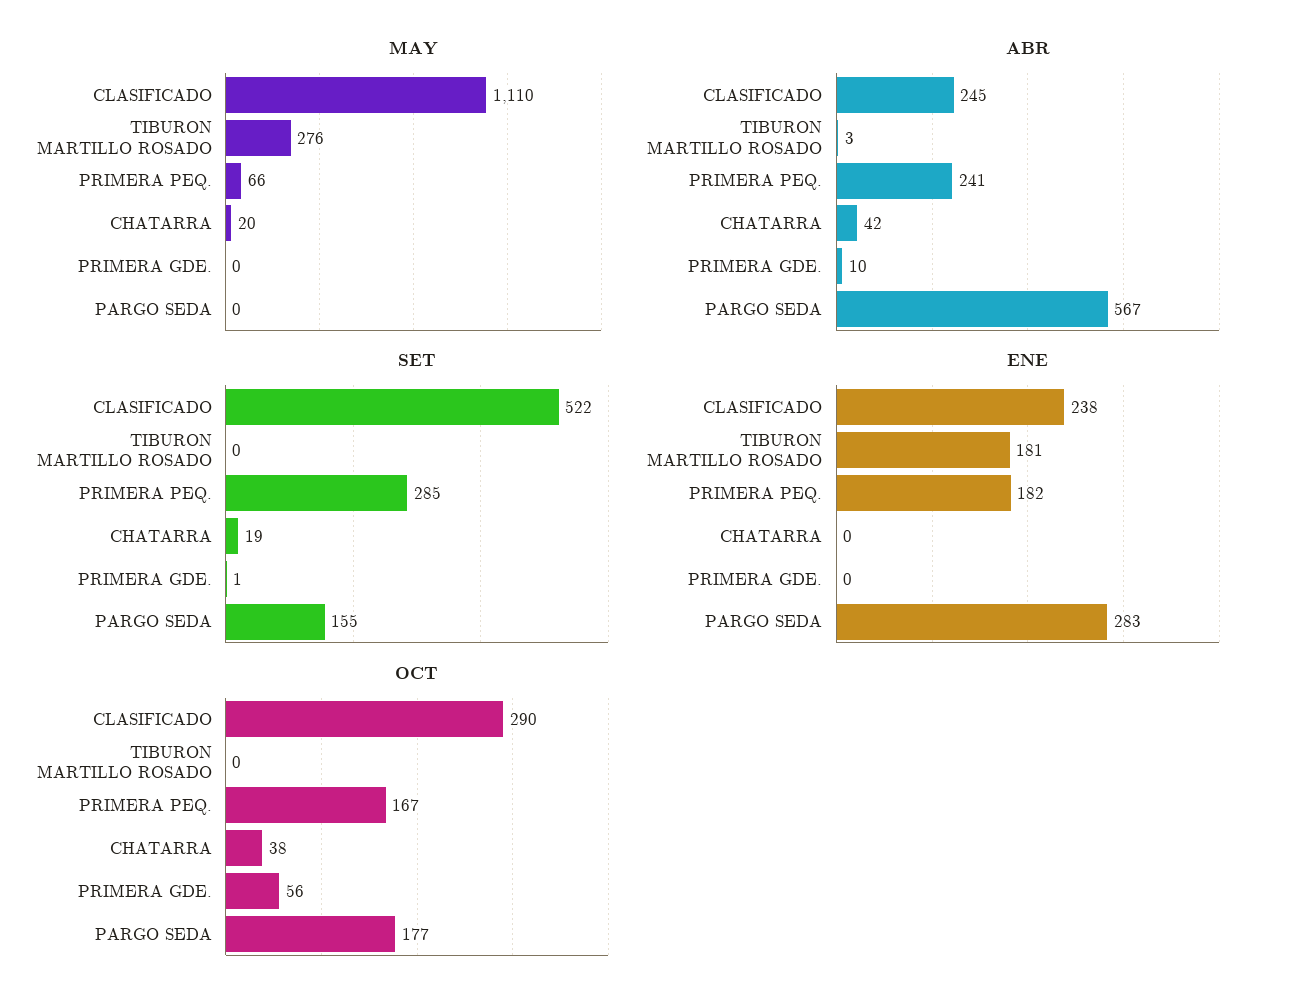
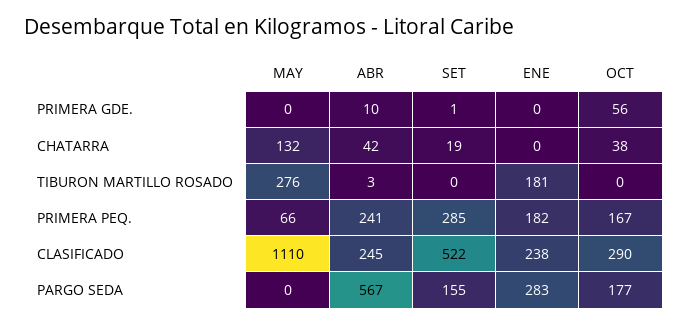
  {
    "MAY": {
      "CLASIFICADO": 1110,
      "TIBURON MARTILLO ROSADO": 276,
      "PRIMERA PEQ.": 66,
-     "CHATARRA": 20,
+     "CHATARRA": 132,
      "PRIMERA GDE.": 0,
      "PARGO SEDA": 0
    },
    "ABR": {
      "CLASIFICADO": 245,
      "TIBURON MARTILLO ROSADO": 3,
      "PRIMERA PEQ.": 241,
      "CHATARRA": 42,
      "PRIMERA GDE.": 10,
      "PARGO SEDA": 567
    },
    "SET": {
      "CLASIFICADO": 522,
      "TIBURON MARTILLO ROSADO": 0,
      "PRIMERA PEQ.": 285,
      "CHATARRA": 19,
      "PRIMERA GDE.": 1,
      "PARGO SEDA": 155
    },
    "ENE": {
      "CLASIFICADO": 238,
      "TIBURON MARTILLO ROSADO": 181,
      "PRIMERA PEQ.": 182,
      "CHATARRA": 0,
      "PRIMERA GDE.": 0,
      "PARGO SEDA": 283
    },
    "OCT": {
      "CLASIFICADO": 290,
      "TIBURON MARTILLO ROSADO": 0,
      "PRIMERA PEQ.": 167,
      "CHATARRA": 38,
      "PRIMERA GDE.": 56,
      "PARGO SEDA": 177
    }
  }

